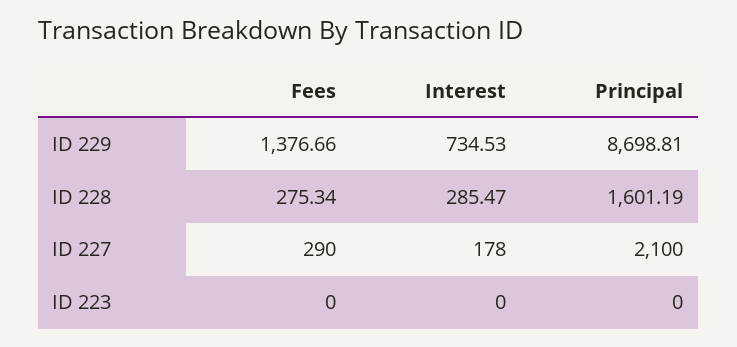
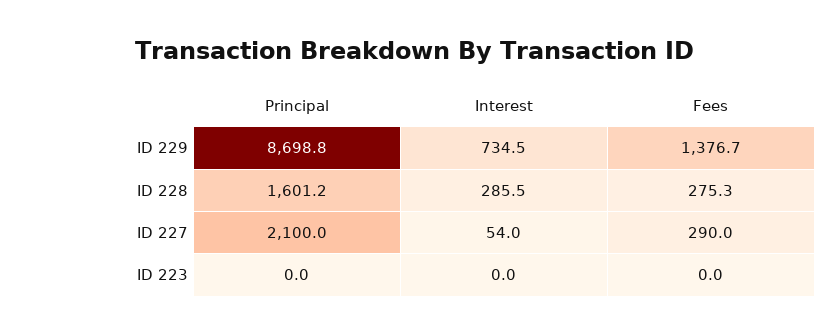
  {
    "Fees": {
      "ID 229": 1376.66,
      "ID 228": 275.34,
      "ID 227": 290,
      "ID 223": 0
    },
    "Interest": {
      "ID 229": 734.53,
      "ID 228": 285.47,
-     "ID 227": 178,
+     "ID 227": 54,
      "ID 223": 0
    },
    "Principal": {
      "ID 229": 8698.81,
      "ID 228": 1601.19,
      "ID 227": 2100,
      "ID 223": 0
    }
  }

